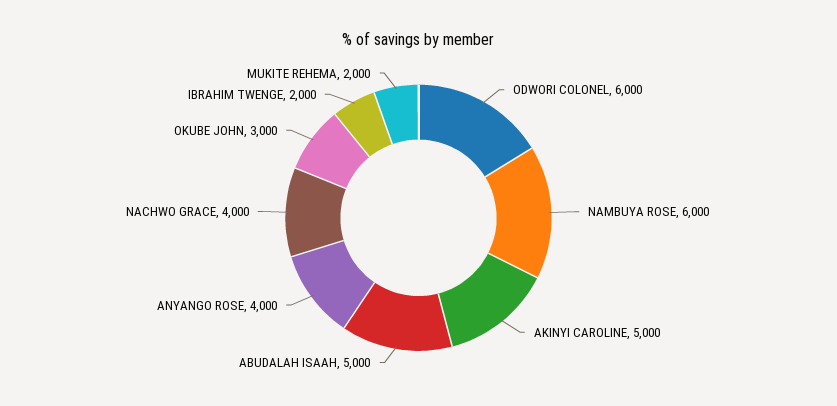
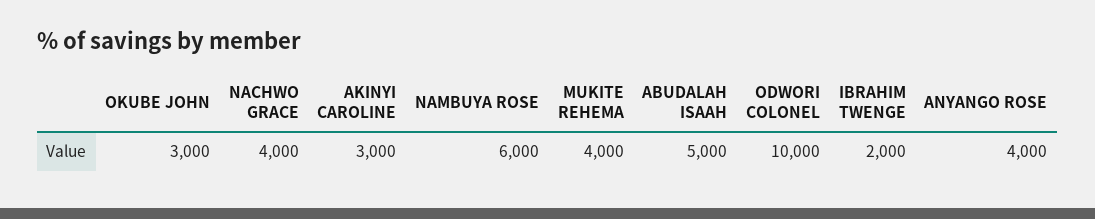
  {
-   "ODWORI COLONEL": 6000,
+   "ODWORI COLONEL": 10000,
    "NAMBUYA ROSE": 6000,
-   "AKINYI CAROLINE": 5000,
+   "AKINYI CAROLINE": 3000,
    "ABUDALAH ISAAH": 5000,
    "ANYANGO ROSE": 4000,
    "NACHWO GRACE": 4000,
    "OKUBE JOHN": 3000,
    "IBRAHIM TWENGE": 2000,
-   "MUKITE REHEMA": 2000
+   "MUKITE REHEMA": 4000
  }

